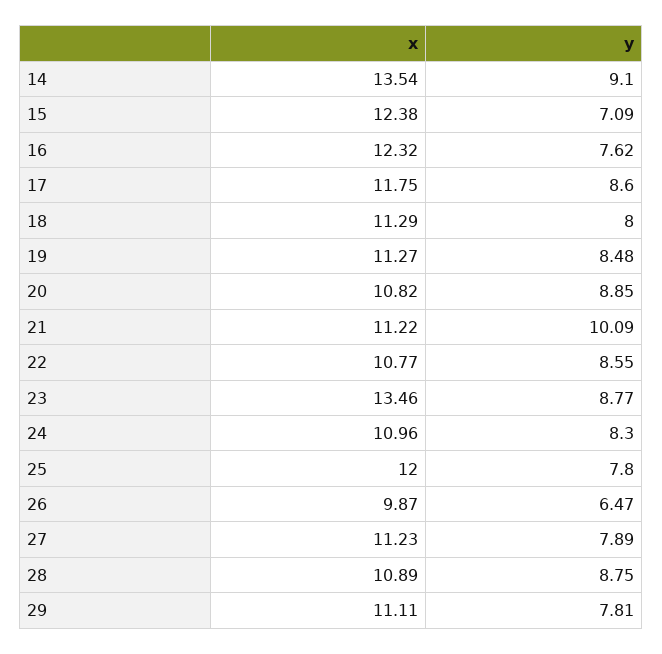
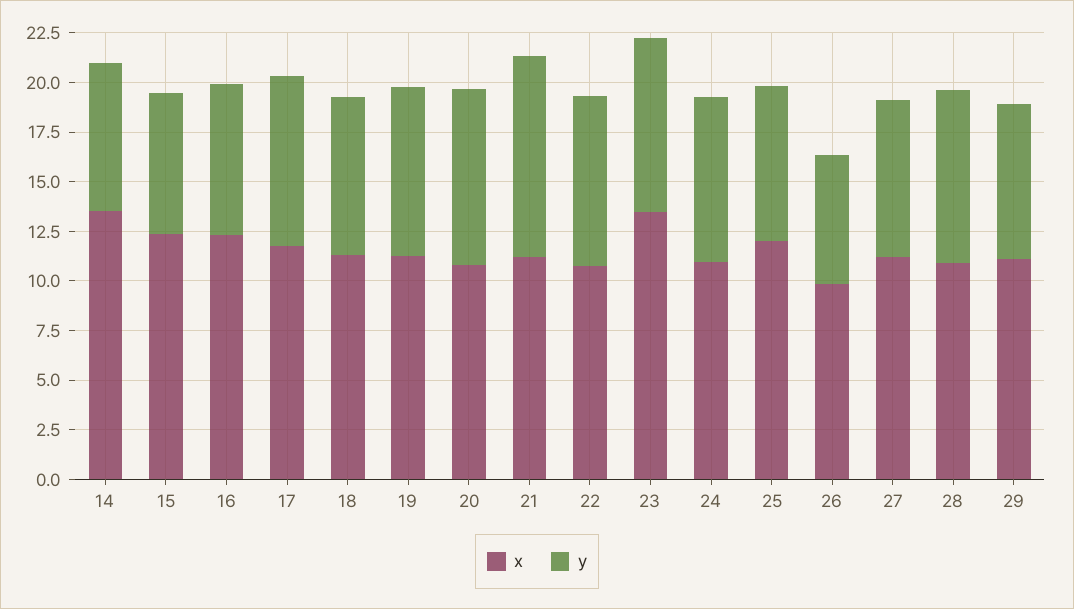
  {
    "x": {
      "14": 13.54,
      "15": 12.38,
      "16": 12.32,
      "17": 11.75,
      "18": 11.29,
      "19": 11.27,
      "20": 10.82,
      "21": 11.22,
      "22": 10.77,
      "23": 13.46,
      "24": 10.96,
      "25": 12,
      "26": 9.87,
      "27": 11.23,
      "28": 10.89,
      "29": 11.11
    },
    "y": {
-     "14": 9.1,
+     "14": 7.5,
      "15": 7.09,
      "16": 7.62,
      "17": 8.6,
      "18": 8,
      "19": 8.48,
      "20": 8.85,
      "21": 10.09,
      "22": 8.55,
      "23": 8.77,
      "24": 8.3,
      "25": 7.8,
      "26": 6.47,
      "27": 7.89,
      "28": 8.75,
      "29": 7.81
    }
  }

